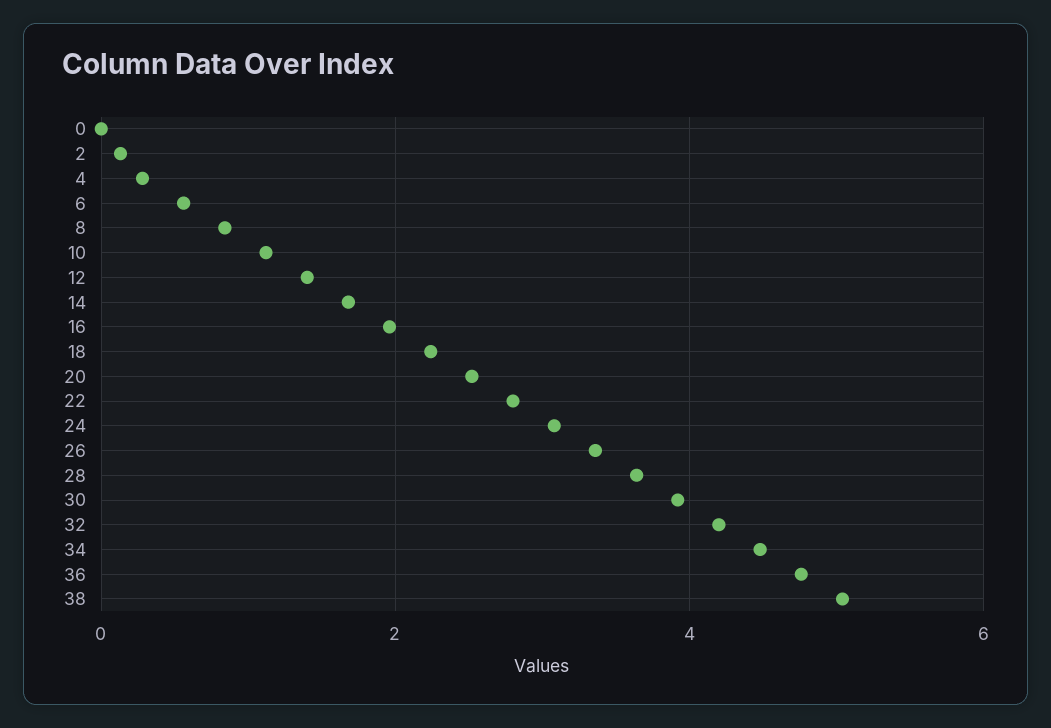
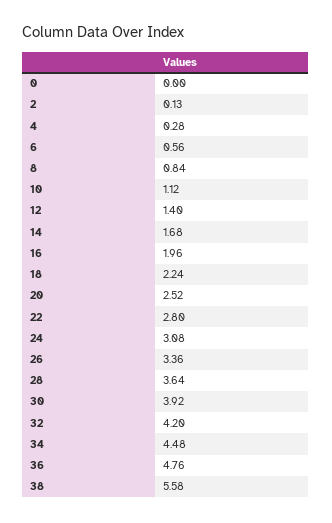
  {
    "0": 0,
    "2": 0.13,
    "4": 0.28,
    "6": 0.56,
    "8": 0.84,
    "10": 1.12,
    "12": 1.4,
    "14": 1.68,
    "16": 1.96,
    "18": 2.24,
    "20": 2.52,
    "22": 2.8,
    "24": 3.08,
    "26": 3.36,
    "28": 3.64,
    "30": 3.92,
    "32": 4.2,
    "34": 4.48,
    "36": 4.76,
-   "38": 5
+   "38": 5.58
  }

